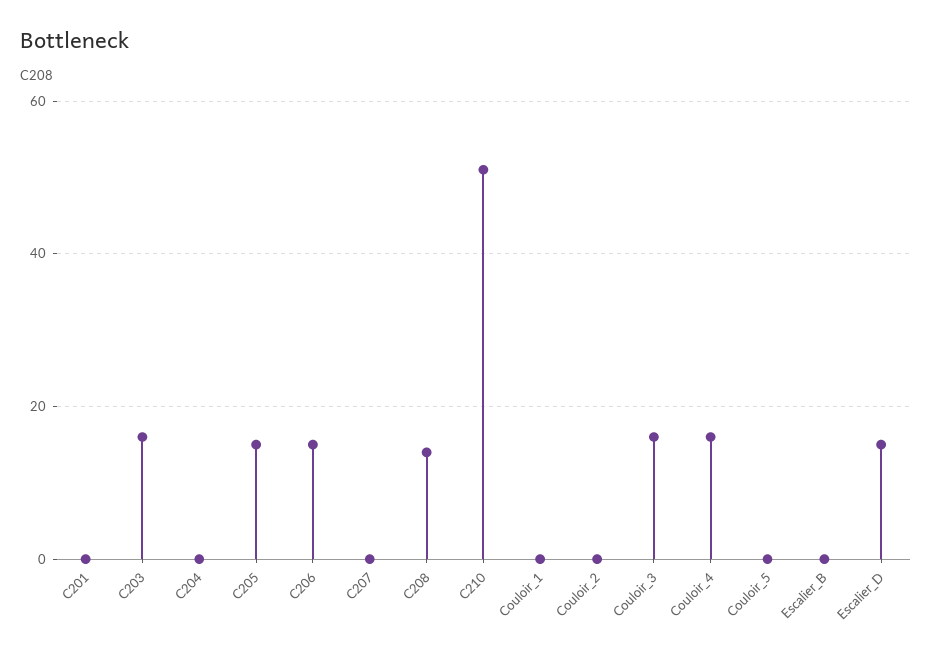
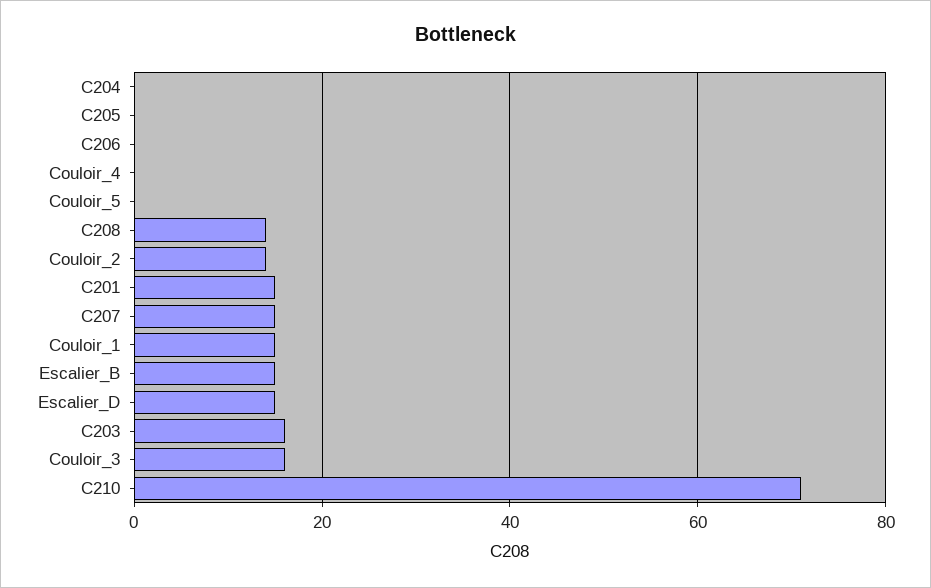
  {
-   "C201": 0,
+   "C201": 15,
    "C203": 15,
    "C204": 0,
-   "C205": 15,
+   "C205": 0,
-   "C206": 15,
+   "C206": 0,
-   "C207": 0,
+   "C207": 15,
    "C208": 15,
-   "C210": 50,
+   "C210": 70,
-   "Couloir_1": 0,
+   "Couloir_1": 15,
-   "Couloir_2": 0,
+   "Couloir_2": 15,
    "Couloir_3": 15,
-   "Couloir_4": 15,
+   "Couloir_4": 0,
    "Couloir_5": 0,
-   "Escalier_B": 0,
+   "Escalier_B": 15,
    "Escalier_D": 15
  }

